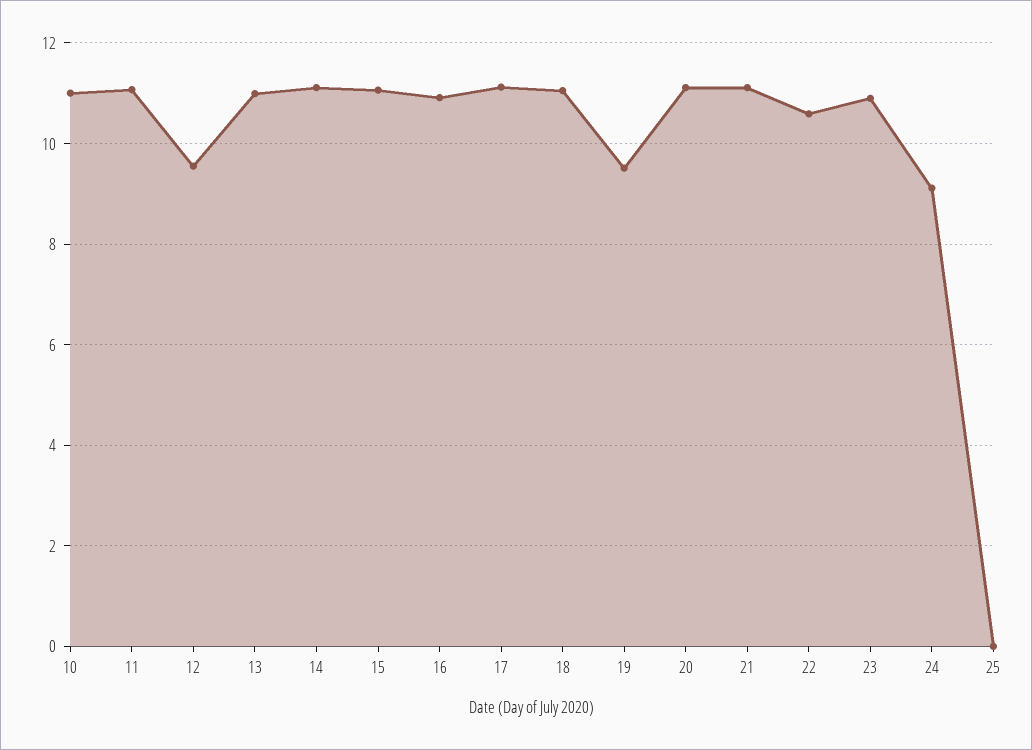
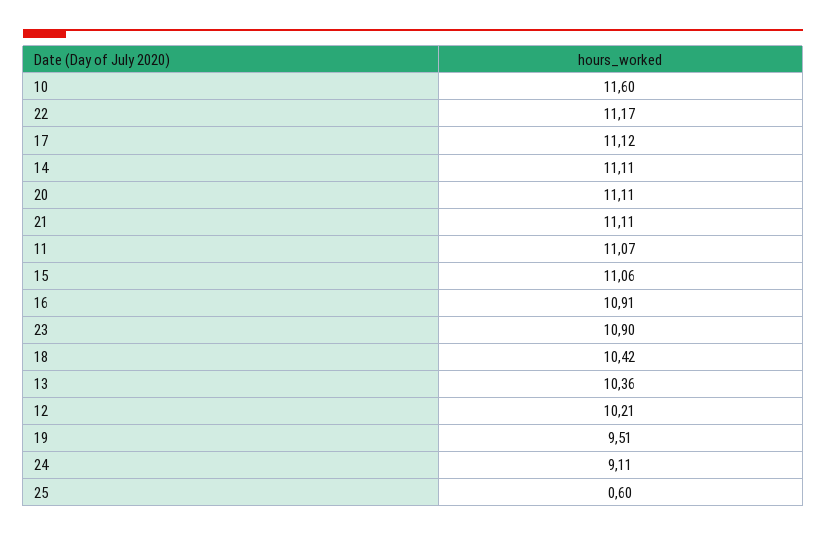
  {
-   "10": 11,
+   "10": 11.6,
    "11": 11.07,
-   "12": 9.6,
+   "12": 10.21,
-   "13": 11,
+   "13": 10.36,
    "14": 11.11,
    "15": 11.06,
    "16": 10.91,
    "17": 11.12,
-   "18": 11,
+   "18": 10.42,
    "19": 9.51,
    "20": 11.11,
    "21": 11.11,
-   "22": 10.6,
+   "22": 11.17,
    "23": 10.9,
    "24": 9.11,
-   "25": 0
+   "25": 0.6
  }

